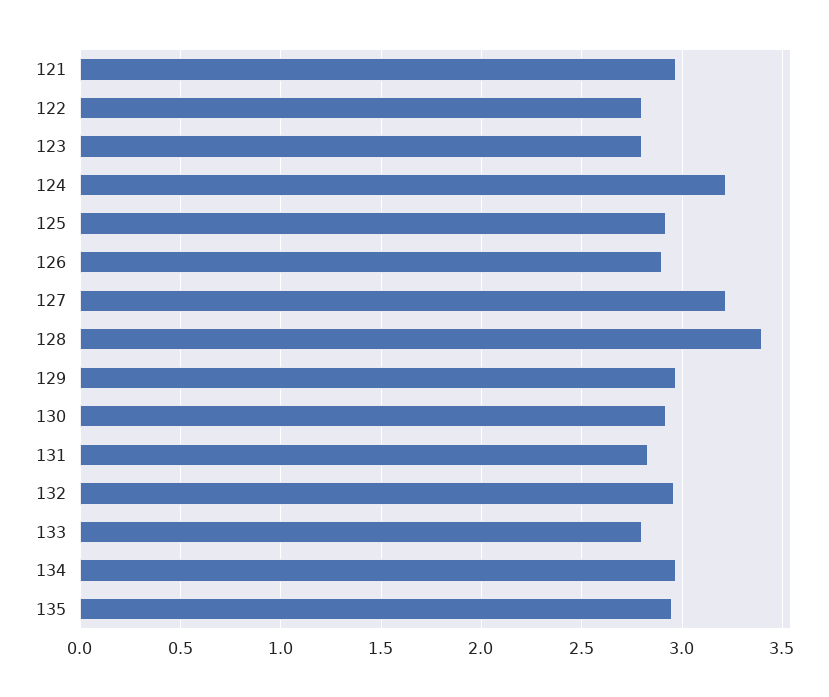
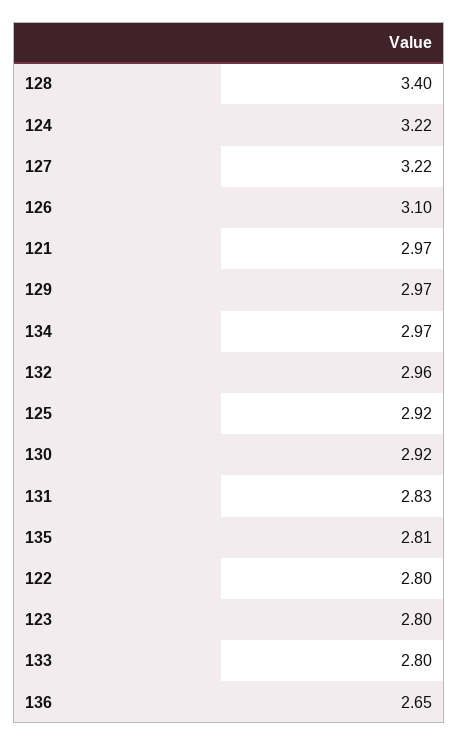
  {
    "121": 2.97,
    "122": 2.8,
    "123": 2.8,
    "124": 3.22,
    "125": 2.92,
-   "126": 2.9,
+   "126": 3.1,
    "127": 3.22,
    "128": 3.4,
    "129": 2.97,
    "130": 2.92,
    "131": 2.83,
    "132": 2.96,
    "133": 2.8,
    "134": 2.97,
-   "135": 2.95
+   "135": 2.81,
+   "136": 2.65
  }

